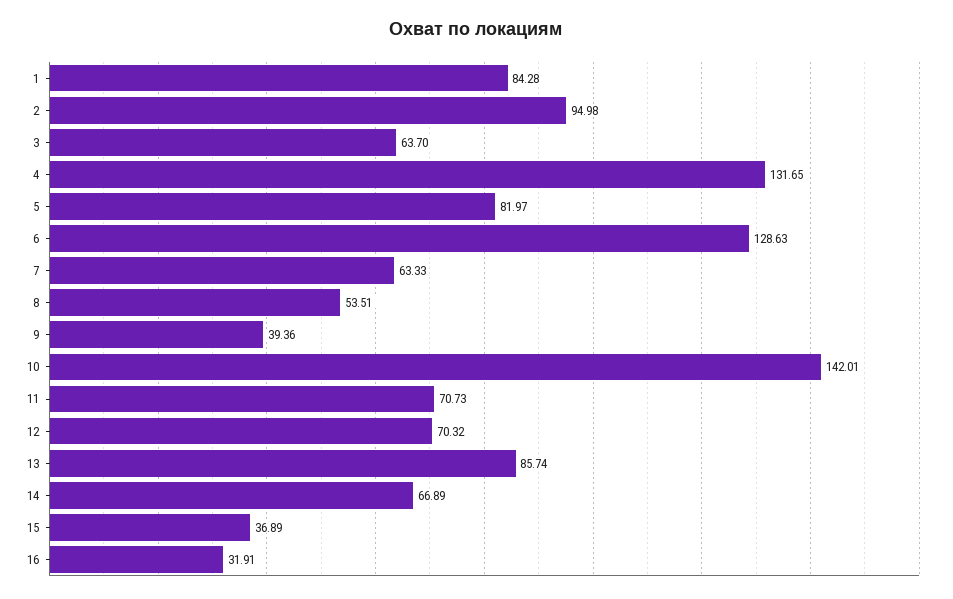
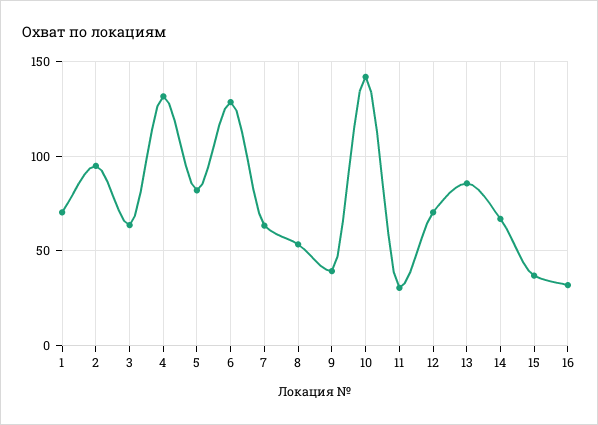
  {
-   "1": 84.28,
+   "1": 70,
    "2": 94.98,
    "3": 63.7,
    "4": 131.65,
    "5": 81.97,
    "6": 128.63,
    "7": 63.33,
    "8": 53.51,
    "9": 39.36,
    "10": 142.01,
-   "11": 70.73,
+   "11": 30,
    "12": 70.32,
    "13": 85.74,
    "14": 66.89,
    "15": 36.89,
    "16": 31.91
  }

